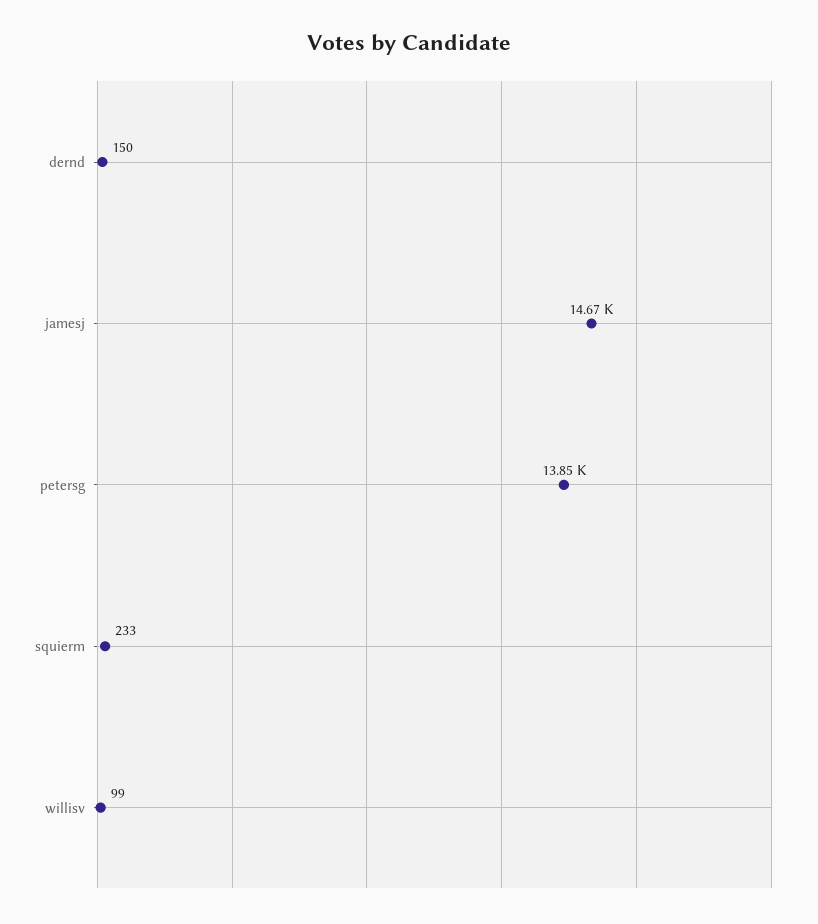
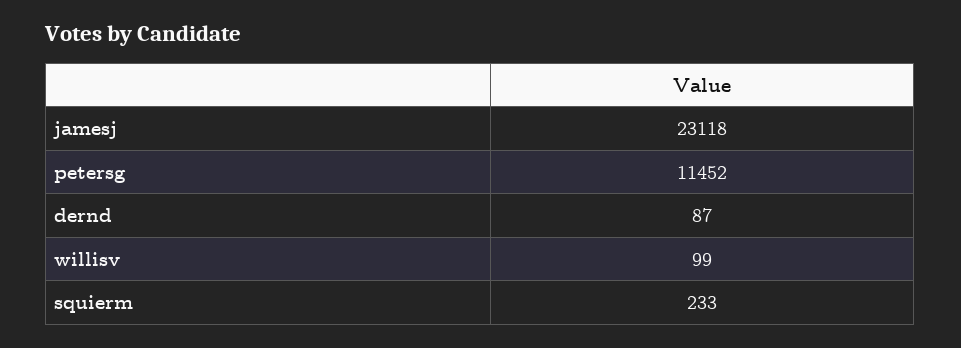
  {
-   "dernd": 150,
+   "dernd": 87,
-   "jamesj": 14670,
+   "jamesj": 23118,
-   "petersg": 13850,
+   "petersg": 11452,
    "squierm": 233,
    "willisv": 99
  }

